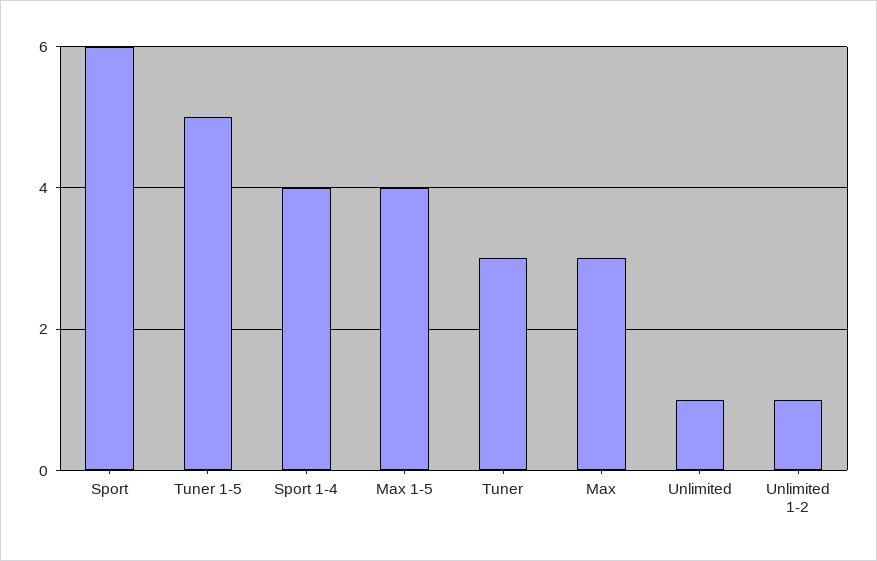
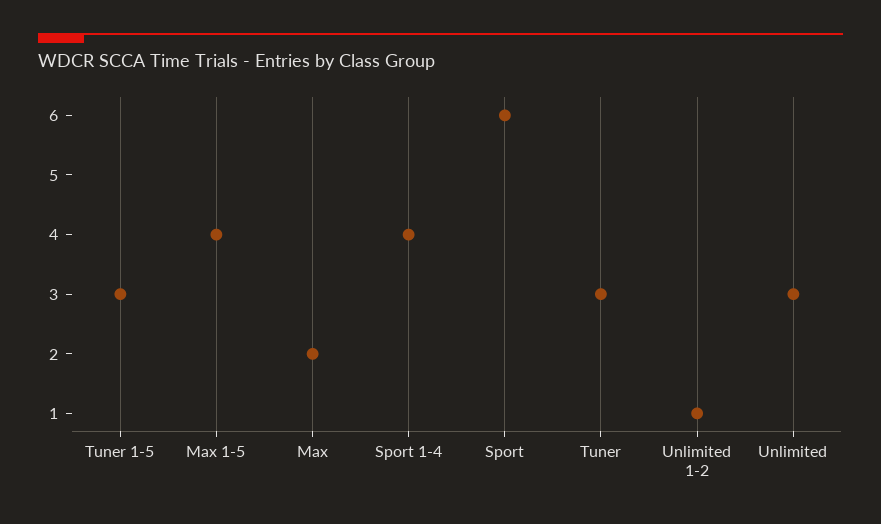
  {
    "Sport": 6,
-   "Tuner 1-5": 5,
+   "Tuner 1-5": 3,
    "Sport 1-4": 4,
    "Max 1-5": 4,
    "Tuner": 3,
-   "Max": 3,
+   "Max": 2,
-   "Unlimited": 1,
+   "Unlimited": 3,
    "Unlimited 1-2": 1
  }

